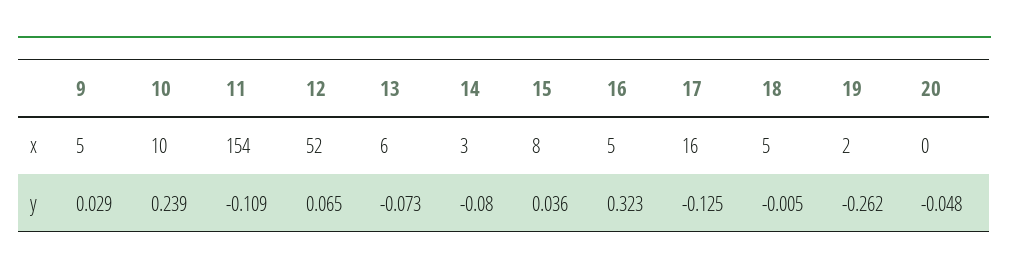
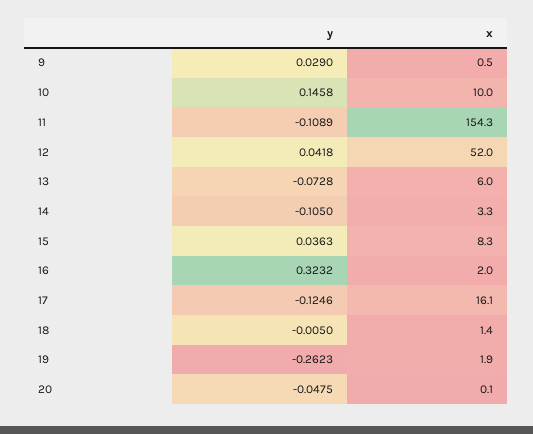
  {
    "9": {
-     "x": 5,
+     "x": 0.5,
      "y": 0.029
    },
    "10": {
      "x": 10,
-     "y": 0.239
+     "y": 0.1458
    },
    "11": {
      "x": 154.3,
      "y": -0.1089
    },
    "12": {
      "x": 52,
-     "y": 0.065
+     "y": 0.0418
    },
    "13": {
      "x": 6,
      "y": -0.0728
    },
    "14": {
      "x": 3.3,
-     "y": -0.08
+     "y": -0.105
    },
    "15": {
      "x": 8.3,
      "y": 0.0363
    },
    "16": {
-     "x": 5,
+     "x": 2,
      "y": 0.3232
    },
    "17": {
      "x": 16.1,
      "y": -0.1246
    },
    "18": {
-     "x": 5,
+     "x": 1.4,
      "y": -0.005
    },
    "19": {
      "x": 1.9,
      "y": -0.2623
    },
    "20": {
      "x": 0.1,
      "y": -0.0475
    }
  }

